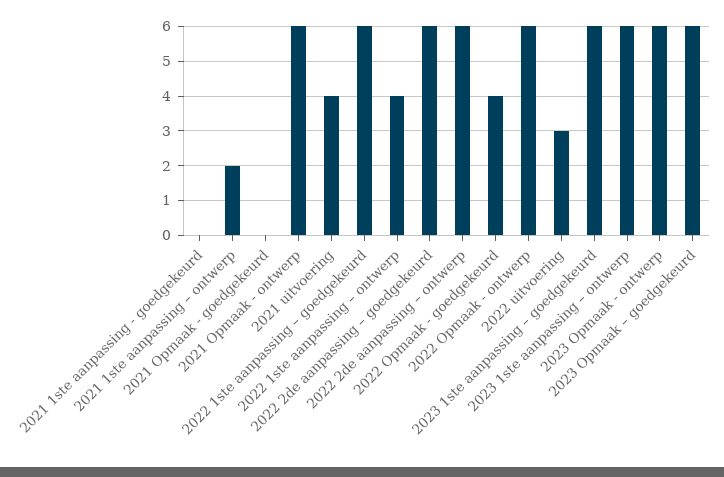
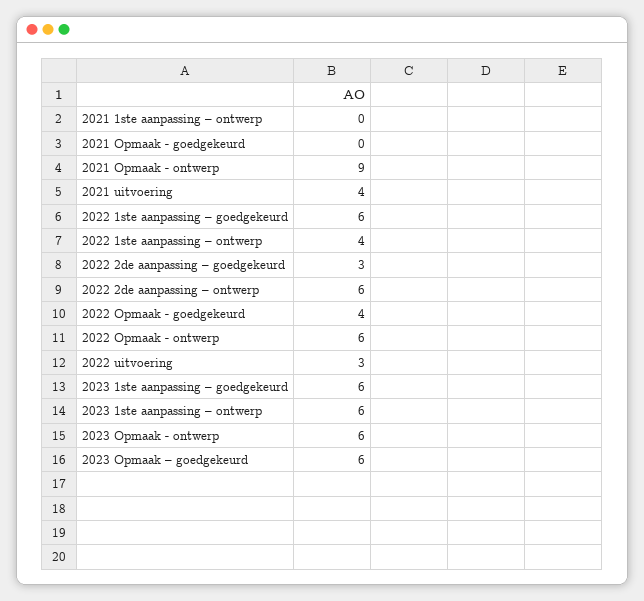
  {
-   "2021 1ste aanpassing - goedgekeurd": 0,
-   "2021 1ste aanpassing – ontwerp": 2,
+   "2021 1ste aanpassing – ontwerp": 0,
    "2021 Opmaak - goedgekeurd": 0,
-   "2021 Opmaak - ontwerp": 6,
+   "2021 Opmaak - ontwerp": 9,
    "2021 uitvoering": 4,
    "2022 1ste aanpassing – goedgekeurd": 6,
    "2022 1ste aanpassing – ontwerp": 4,
-   "2022 2de aanpassing – goedgekeurd": 6,
+   "2022 2de aanpassing – goedgekeurd": 3,
    "2022 2de aanpassing – ontwerp": 6,
    "2022 Opmaak - goedgekeurd": 4,
    "2022 Opmaak - ontwerp": 6,
    "2022 uitvoering": 3,
    "2023 1ste aanpassing – goedgekeurd": 6,
    "2023 1ste aanpassing – ontwerp": 6,
    "2023 Opmaak - ontwerp": 6,
    "2023 Opmaak – goedgekeurd": 6
  }

